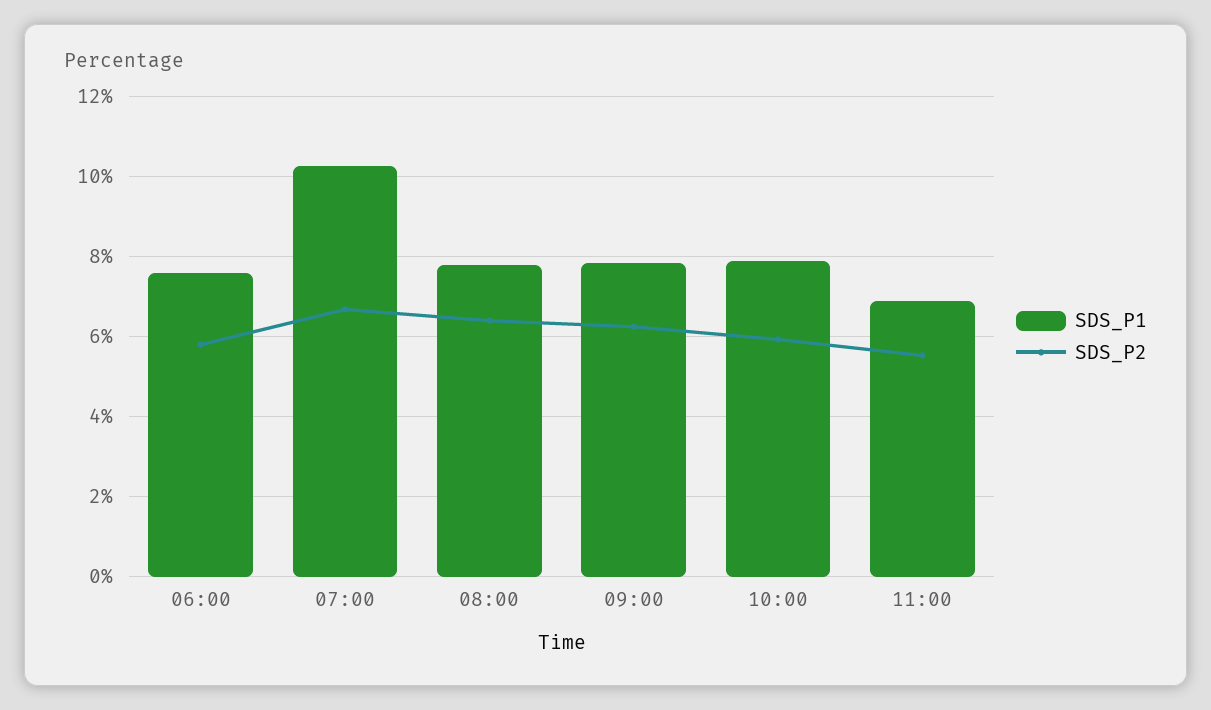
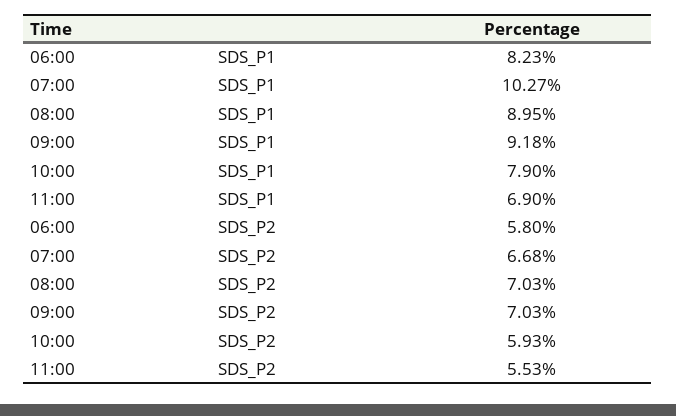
  {
    "SDS_P1": {
-     "06:00": 7.6,
+     "06:00": 8.23,
      "07:00": 10.27,
-     "08:00": 7.8,
+     "08:00": 8.95,
-     "09:00": 7.8,
+     "09:00": 9.18,
      "10:00": 7.9,
      "11:00": 6.9
    },
    "SDS_P2": {
      "06:00": 5.8,
      "07:00": 6.68,
-     "08:00": 6.4,
+     "08:00": 7.03,
-     "09:00": 6.2,
+     "09:00": 7.03,
      "10:00": 5.93,
      "11:00": 5.53
    }
  }

